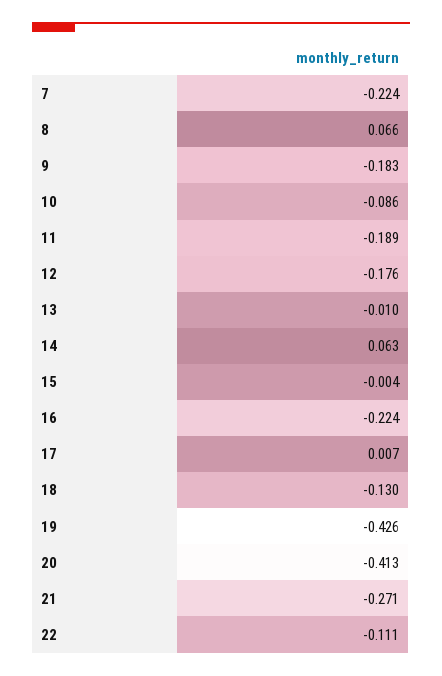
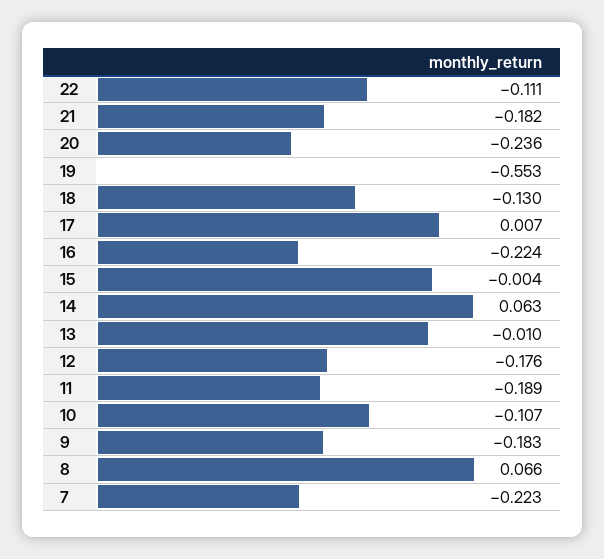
  {
-   "7": -0.224,
+   "7": -0.223,
    "8": 0.066,
    "9": -0.183,
-   "10": -0.086,
+   "10": -0.107,
    "11": -0.189,
    "12": -0.176,
    "13": -0.01,
    "14": 0.063,
    "15": -0.004,
    "16": -0.224,
    "17": 0.007,
    "18": -0.13,
-   "19": -0.426,
+   "19": -0.553,
-   "20": -0.413,
+   "20": -0.236,
-   "21": -0.271,
+   "21": -0.182,
    "22": -0.111
  }

